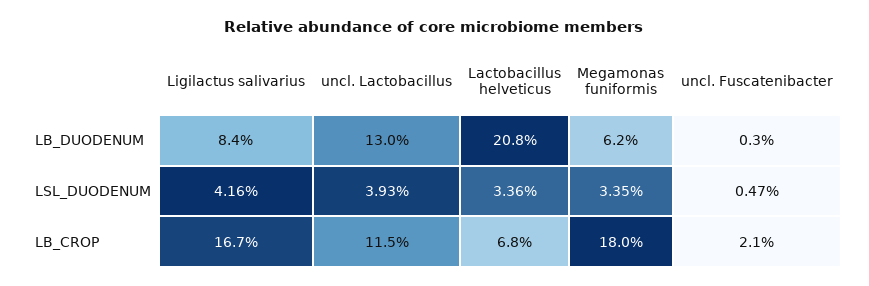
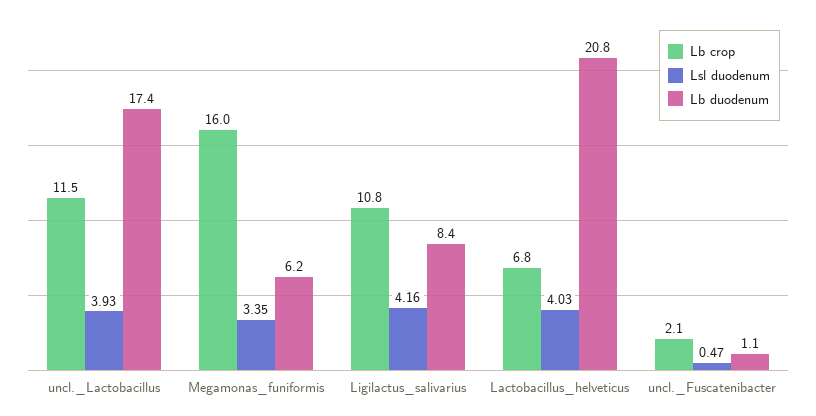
  {
    "LB_DUODENUM": {
      "Ligilactus salivarius": 8.4,
-     "uncl. Lactobacillus": 13,
+     "uncl. Lactobacillus": 17.4,
      "Lactobacillus helveticus": 20.8,
      "Megamonas funiformis": 6.2,
-     "uncl. Fuscatenibacter": 0.3
+     "uncl. Fuscatenibacter": 1.1
    },
    "LSL_DUODENUM": {
      "Ligilactus salivarius": 4.16,
      "uncl. Lactobacillus": 3.93,
-     "Lactobacillus helveticus": 3.36,
+     "Lactobacillus helveticus": 4.03,
      "Megamonas funiformis": 3.35,
      "uncl. Fuscatenibacter": 0.47
    },
    "LB_CROP": {
-     "Ligilactus salivarius": 16.7,
+     "Ligilactus salivarius": 10.8,
      "uncl. Lactobacillus": 11.5,
      "Lactobacillus helveticus": 6.8,
-     "Megamonas funiformis": 18,
+     "Megamonas funiformis": 16,
      "uncl. Fuscatenibacter": 2.1
    }
  }

